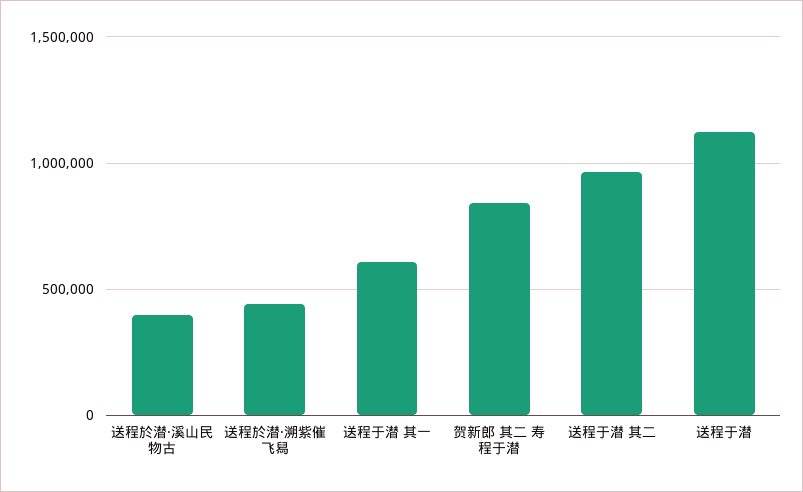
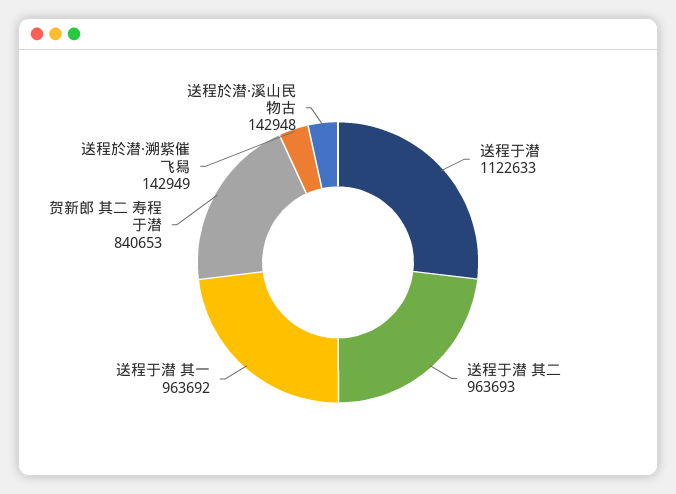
  {
-   "送程於潜·溪山民物古": 400000,
+   "送程於潜·溪山民物古": 142948,
-   "送程於潜·溯紫催飞舄": 450000,
+   "送程於潜·溯紫催飞舄": 142949,
-   "送程于潜 其一": 600000,
+   "送程于潜 其一": 963692,
    "贺新郎 其二 寿程于潜": 840653,
    "送程于潜 其二": 963693,
    "送程于潜": 1122633
  }

